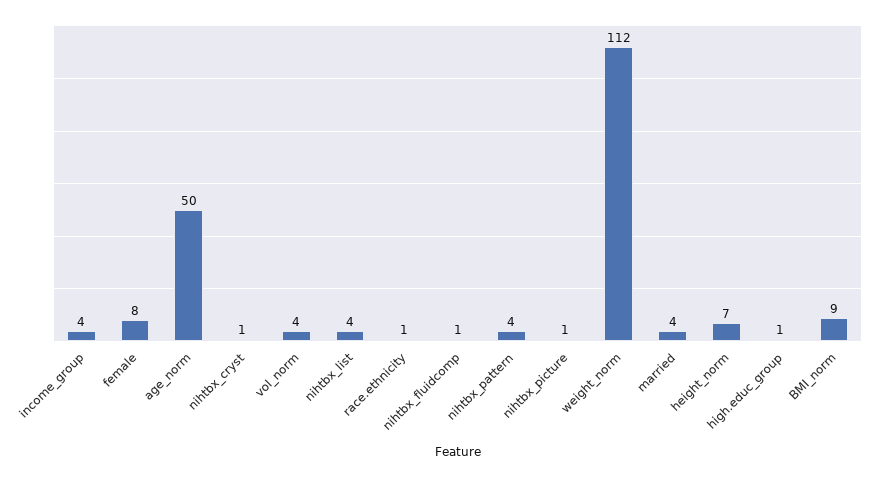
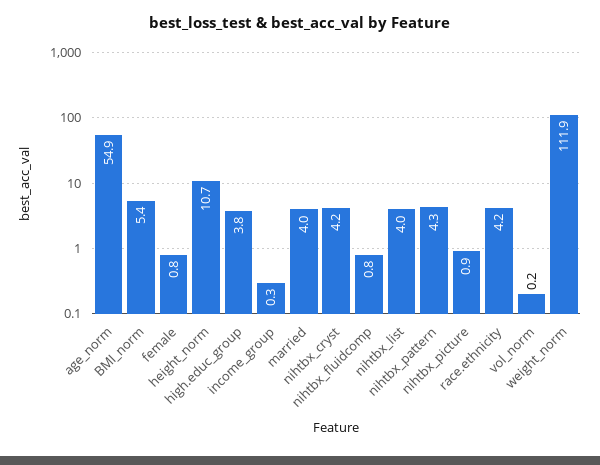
  {
-   "income_group": 4,
+   "income_group": 0.3,
-   "female": 8,
+   "female": 0.8,
-   "age_norm": 50,
+   "age_norm": 54.9,
-   "nihtbx_cryst": 1,
+   "nihtbx_cryst": 4.2,
-   "vol_norm": 4,
+   "vol_norm": 0.2,
    "nihtbx_list": 4,
-   "race.ethnicity": 1,
+   "race.ethnicity": 4.2,
    "nihtbx_fluidcomp": 0.8,
    "nihtbx_pattern": 4.3,
    "nihtbx_picture": 0.9,
    "weight_norm": 111.9,
    "married": 4,
-   "height_norm": 7,
+   "height_norm": 10.7,
-   "high.educ_group": 1,
+   "high.educ_group": 3.8,
-   "BMI_norm": 9
+   "BMI_norm": 5.4
  }

